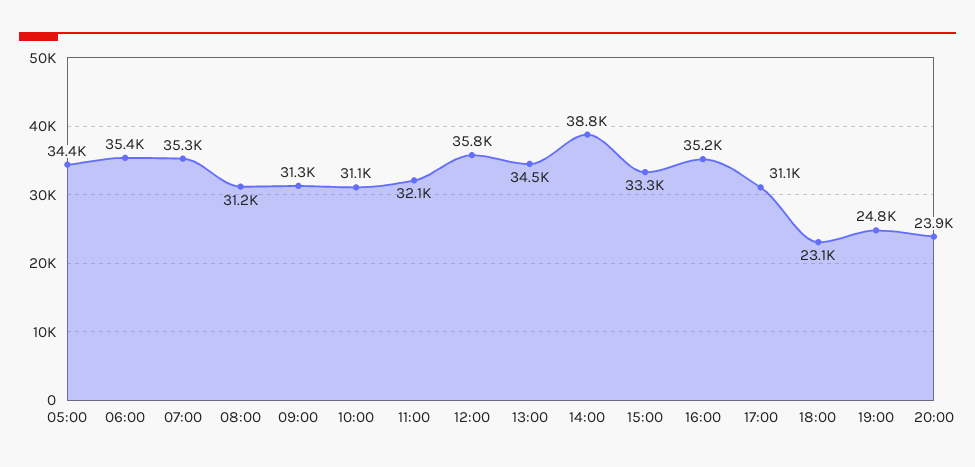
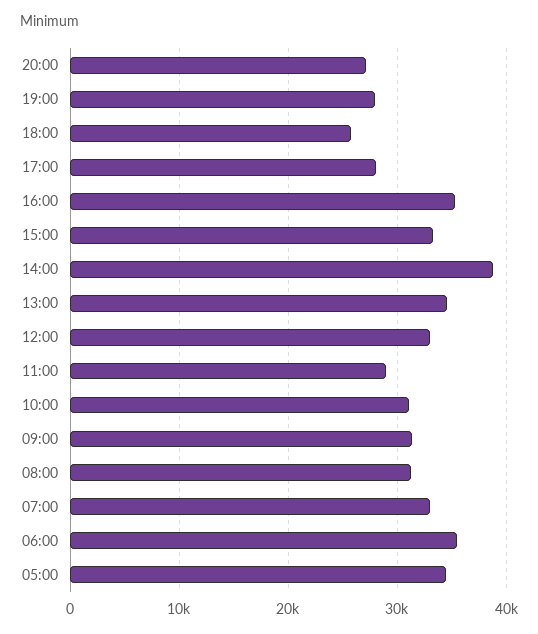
  {
    "05:00": 34400,
    "06:00": 35400,
-   "07:00": 35300,
+   "07:00": 33000,
    "08:00": 31200,
    "09:00": 31300,
    "10:00": 31100,
-   "11:00": 32100,
+   "11:00": 29000,
-   "12:00": 35800,
+   "12:00": 33000,
    "13:00": 34500,
    "14:00": 38800,
    "15:00": 33300,
    "16:00": 35200,
-   "17:00": 31100,
+   "17:00": 28000,
-   "18:00": 23100,
+   "18:00": 26000,
-   "19:00": 24800,
+   "19:00": 28000,
-   "20:00": 23900
+   "20:00": 27000
  }

